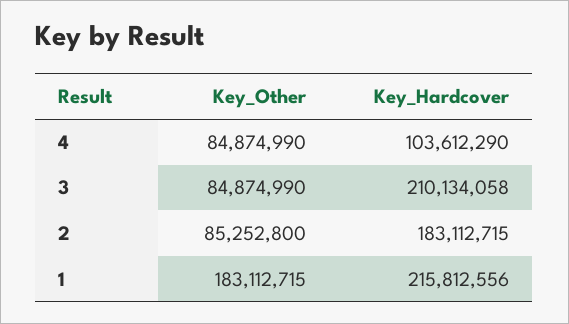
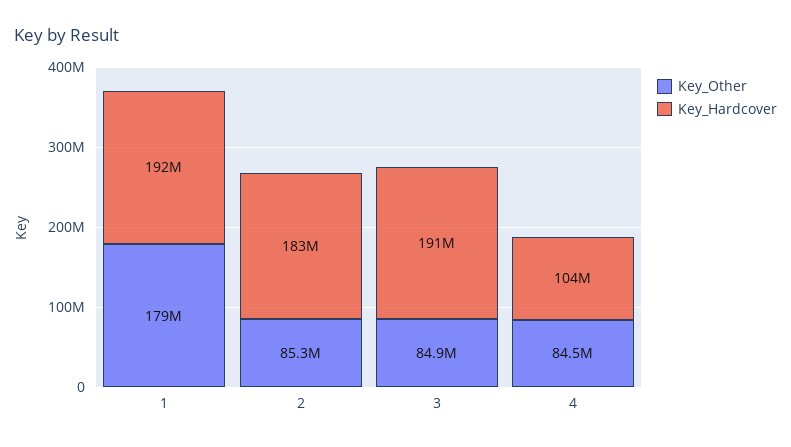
  {
    "Key_Other": {
-     "4": 84874990,
+     "4": 84500000,
      "3": 84874990,
      "2": 85252800,
-     "1": 183112715
+     "1": 179000000
    },
    "Key_Hardcover": {
      "4": 103612290,
-     "3": 210134058,
+     "3": 191000000,
      "2": 183112715,
-     "1": 215812556
+     "1": 192000000
    }
  }

